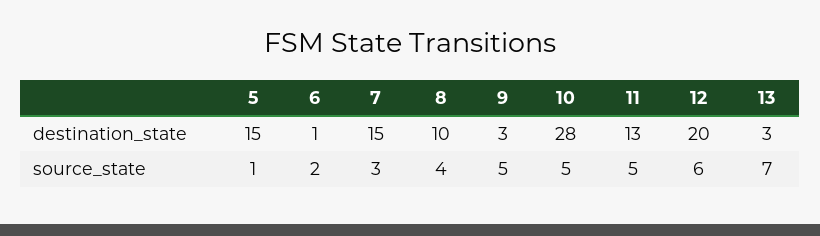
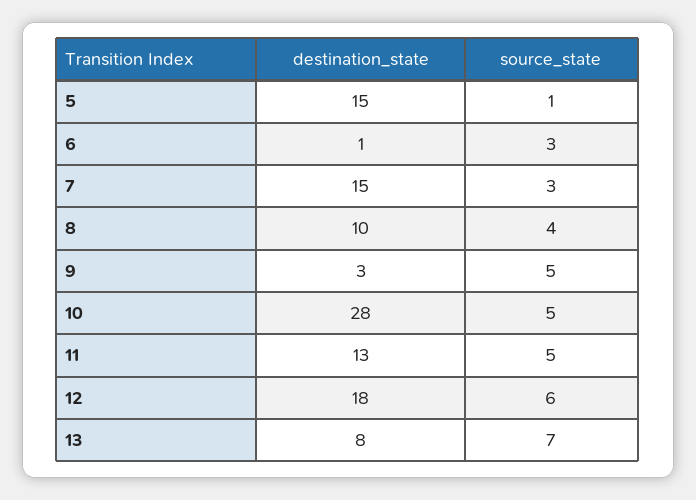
  {
    "5": {
      "destination_state": 15,
      "source_state": 1
    },
    "6": {
      "destination_state": 1,
-     "source_state": 2
+     "source_state": 3
    },
    "7": {
      "destination_state": 15,
      "source_state": 3
    },
    "8": {
      "destination_state": 10,
      "source_state": 4
    },
    "9": {
      "destination_state": 3,
      "source_state": 5
    },
    "10": {
      "destination_state": 28,
      "source_state": 5
    },
    "11": {
      "destination_state": 13,
      "source_state": 5
    },
    "12": {
-     "destination_state": 20,
+     "destination_state": 18,
      "source_state": 6
    },
    "13": {
-     "destination_state": 3,
+     "destination_state": 8,
      "source_state": 7
    }
  }

